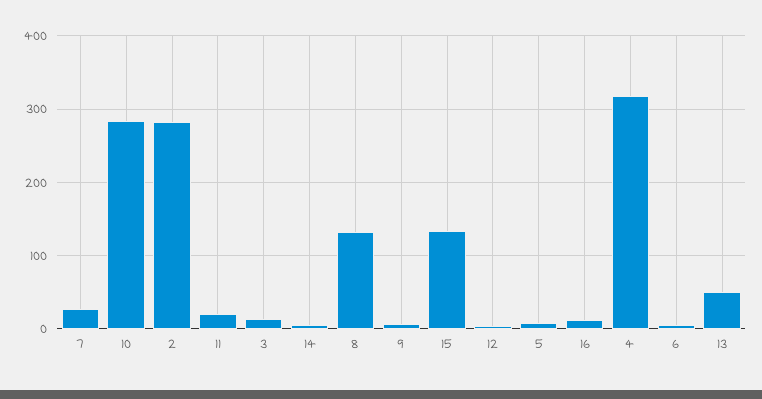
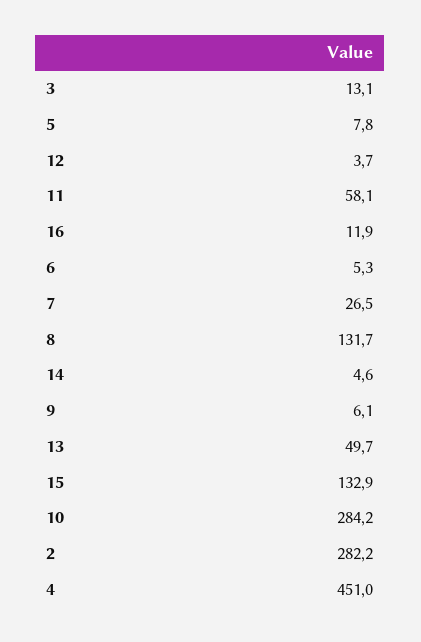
  {
    "7": 26.5,
    "10": 284.2,
    "2": 282.2,
-   "11": 20,
+   "11": 58.1,
    "3": 13.1,
    "14": 4.6,
    "8": 131.7,
    "9": 6.1,
    "15": 132.9,
    "12": 3.7,
    "5": 7.8,
    "16": 11.9,
-   "4": 320,
+   "4": 451,
    "6": 5.3,
    "13": 49.7
  }

